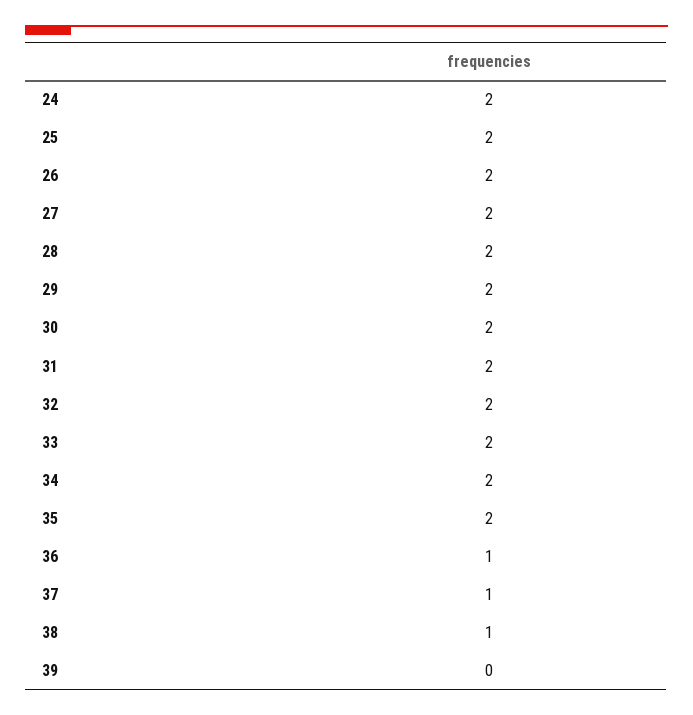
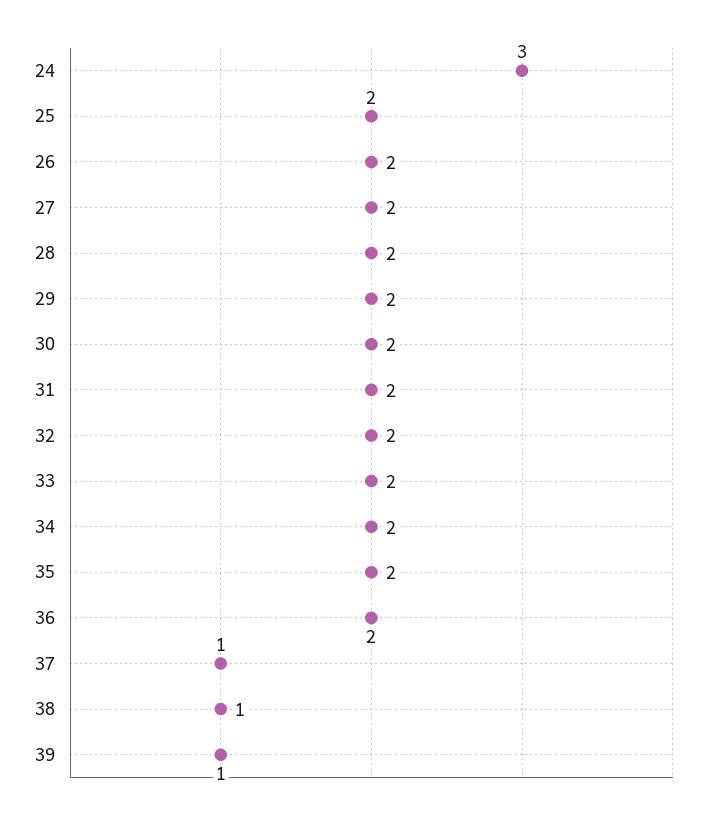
  {
-   "24": 2,
+   "24": 3,
    "25": 2,
    "26": 2,
    "27": 2,
    "28": 2,
    "29": 2,
    "30": 2,
    "31": 2,
    "32": 2,
    "33": 2,
    "34": 2,
    "35": 2,
-   "36": 1,
+   "36": 2,
    "37": 1,
    "38": 1,
-   "39": 0
+   "39": 1
  }

